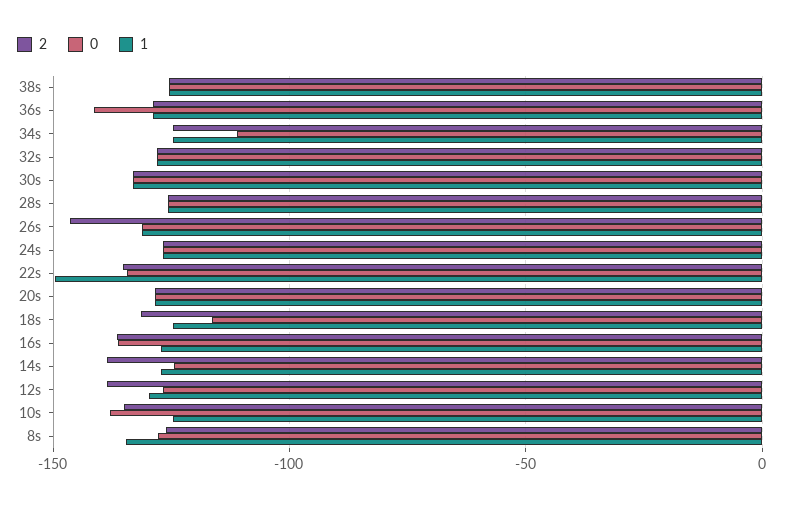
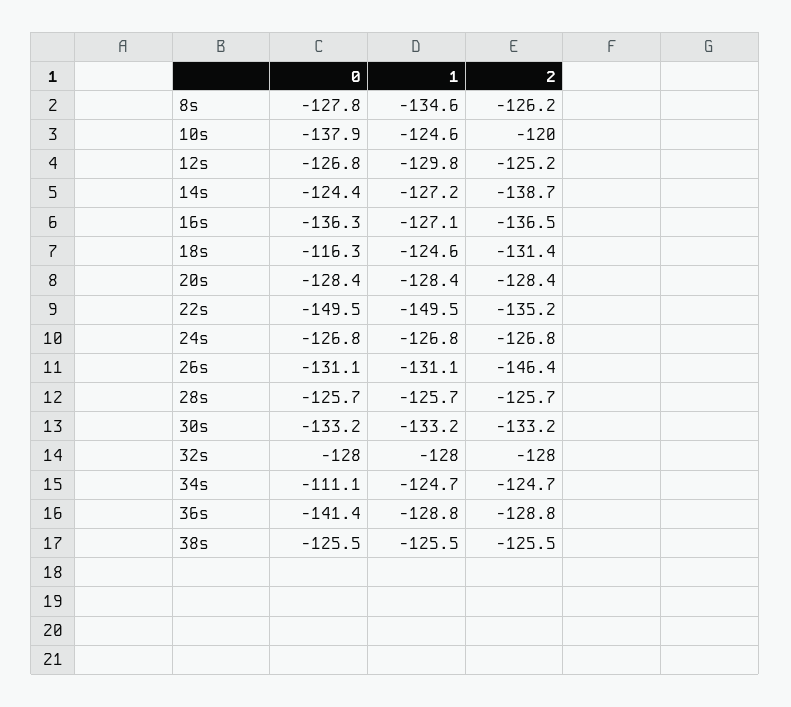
  {
    "2": {
      "38s": -125.5,
      "36s": -128.8,
      "34s": -124.7,
      "32s": -128,
      "30s": -133.2,
      "28s": -125.7,
      "26s": -146.4,
      "24s": -126.8,
      "22s": -135.2,
      "20s": -128.4,
      "18s": -131.4,
      "16s": -136.5,
      "14s": -138.7,
-     "12s": -140,
+     "12s": -125.2,
-     "10s": -135,
+     "10s": -120,
      "8s": -126.2
    },
    "0": {
      "38s": -125.5,
      "36s": -141.4,
      "34s": -111.1,
      "32s": -128,
      "30s": -133.2,
      "28s": -125.7,
      "26s": -131.1,
      "24s": -126.8,
-     "22s": -135,
+     "22s": -149.5,
      "20s": -128.4,
      "18s": -116.3,
      "16s": -136.3,
      "14s": -124.4,
      "12s": -126.8,
      "10s": -137.9,
      "8s": -127.8
    },
    "1": {
      "38s": -125.5,
      "36s": -128.8,
      "34s": -124.7,
      "32s": -128,
      "30s": -133.2,
      "28s": -125.7,
      "26s": -131.1,
      "24s": -126.8,
      "22s": -149.5,
      "20s": -128.4,
      "18s": -124.6,
      "16s": -127.1,
      "14s": -127.2,
      "12s": -129.8,
      "10s": -124.6,
      "8s": -134.6
    }
  }

